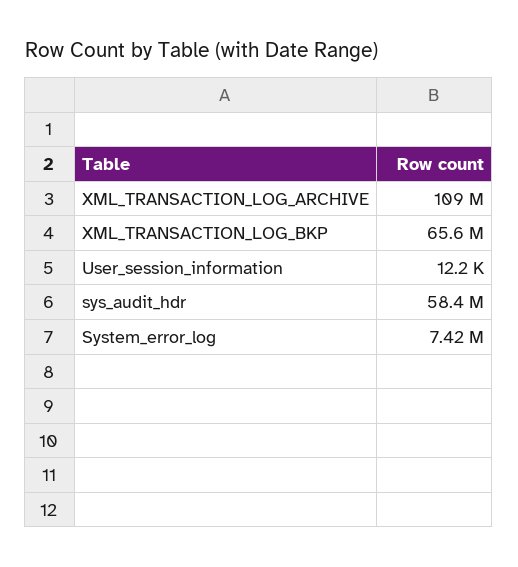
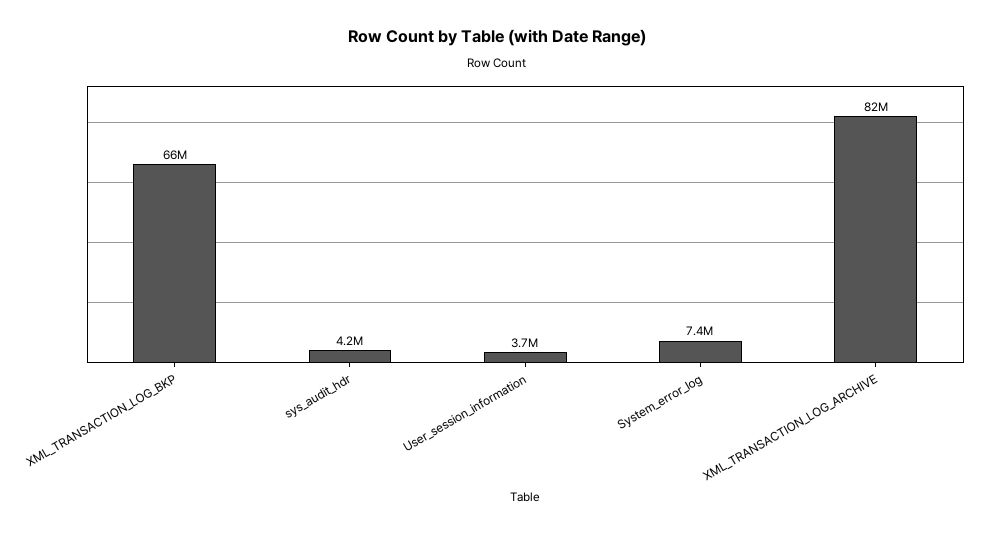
  {
-   "XML_TRANSACTION_LOG_ARCHIVE": 109000000,
+   "XML_TRANSACTION_LOG_ARCHIVE": 82000000,
    "XML_TRANSACTION_LOG_BKP": 65600000,
-   "User_session_information": 12200,
+   "User_session_information": 3700000,
-   "sys_audit_hdr": 58400000,
+   "sys_audit_hdr": 4200000,
    "System_error_log": 7420000
  }

